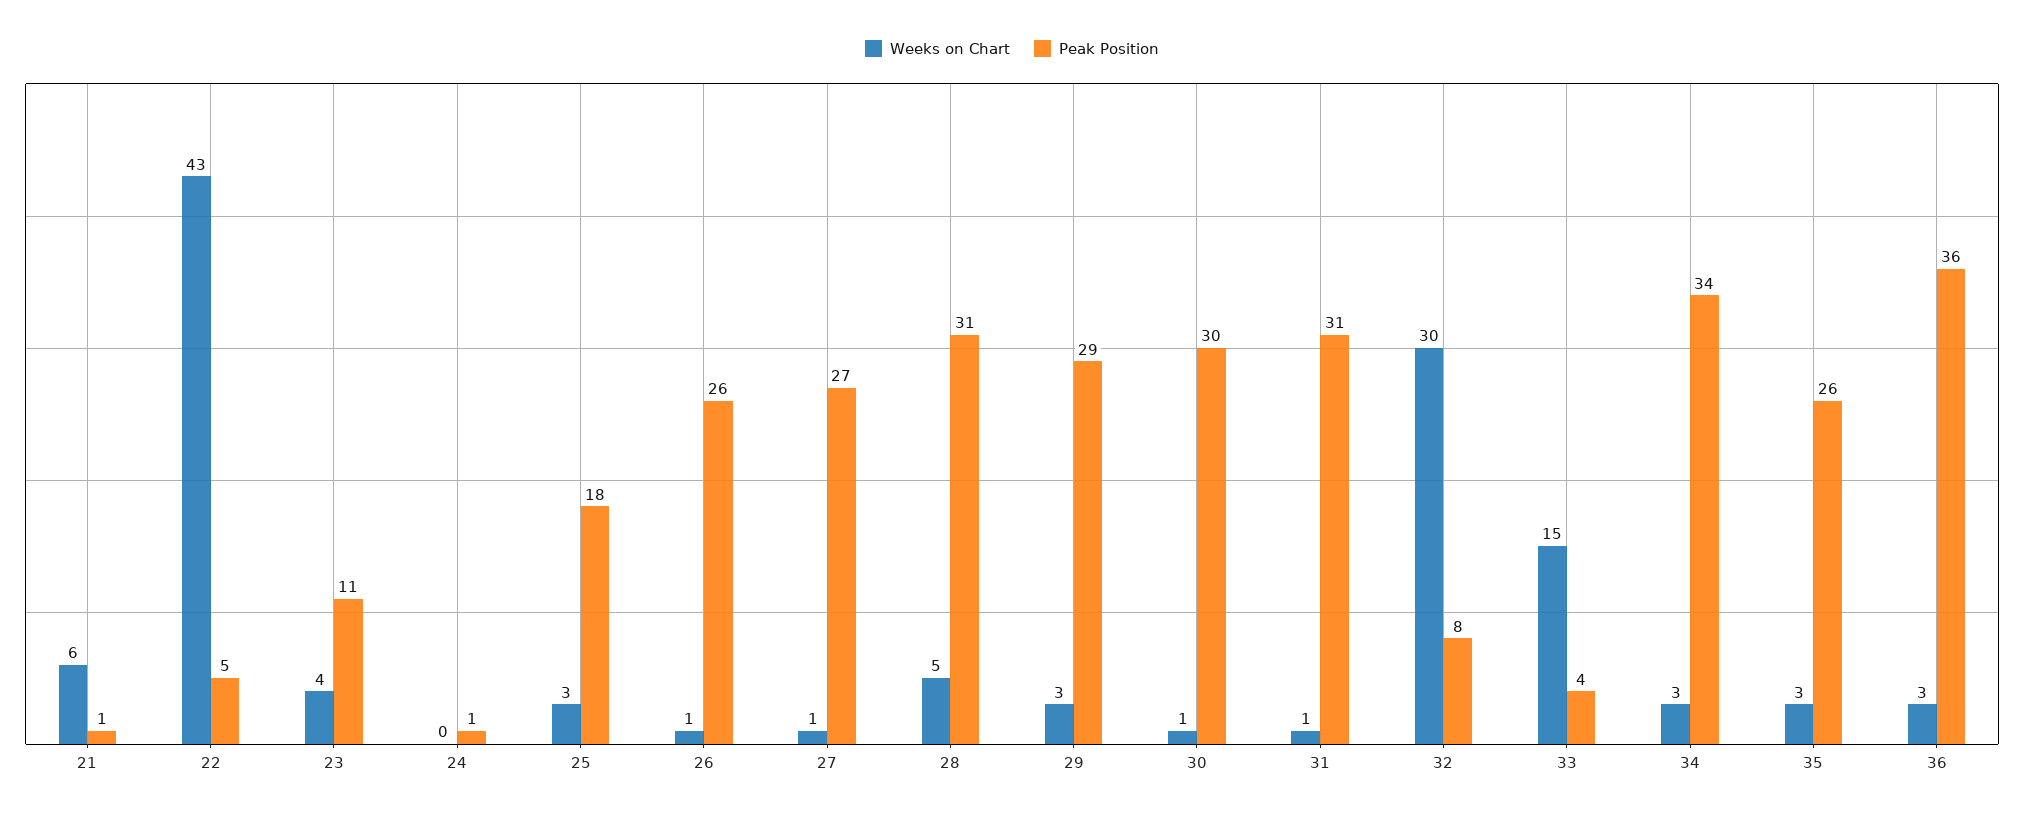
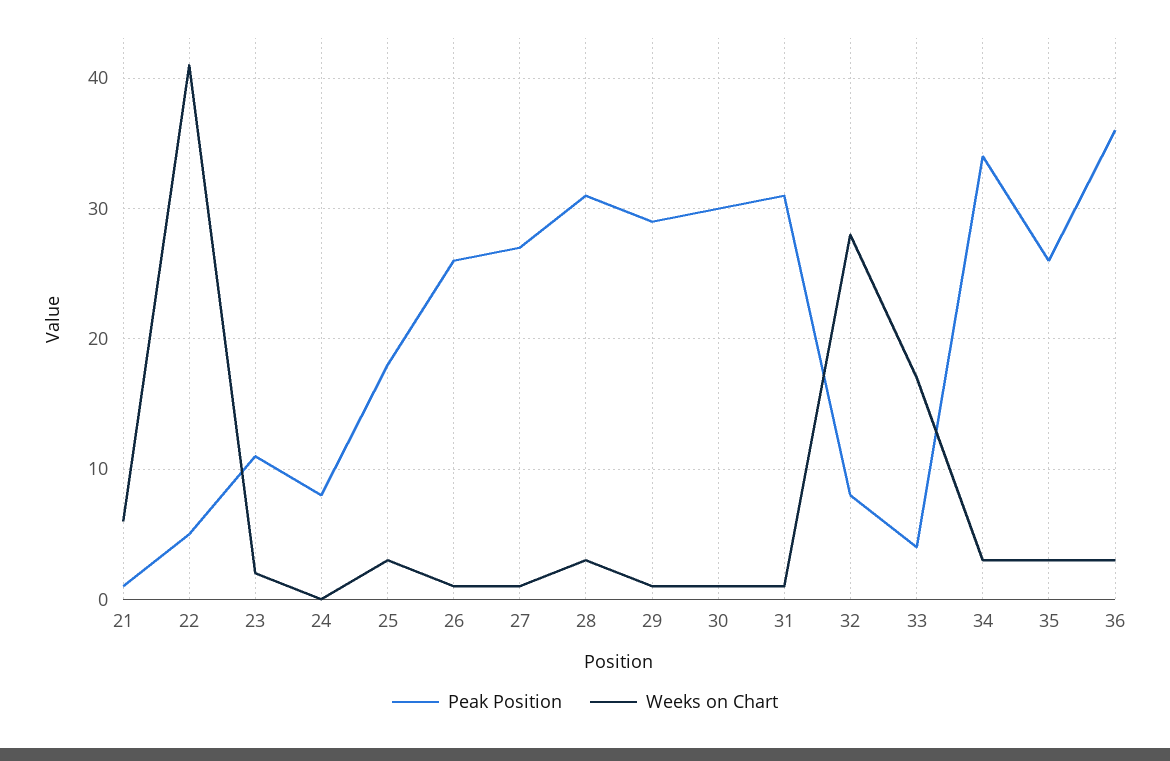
  {
    "Weeks on Chart": {
      "21": 6,
-     "22": 43,
+     "22": 41,
-     "23": 4,
+     "23": 2,
      "24": 0,
      "25": 3,
      "26": 1,
      "27": 1,
-     "28": 5,
+     "28": 3,
-     "29": 3,
+     "29": 1,
      "30": 1,
      "31": 1,
-     "32": 30,
+     "32": 28,
-     "33": 15,
+     "33": 17,
      "34": 3,
      "35": 3,
      "36": 3
    },
    "Peak Position": {
      "21": 1,
      "22": 5,
      "23": 11,
-     "24": 1,
+     "24": 8,
      "25": 18,
      "26": 26,
      "27": 27,
      "28": 31,
      "29": 29,
      "30": 30,
      "31": 31,
      "32": 8,
      "33": 4,
      "34": 34,
      "35": 26,
      "36": 36
    }
  }

